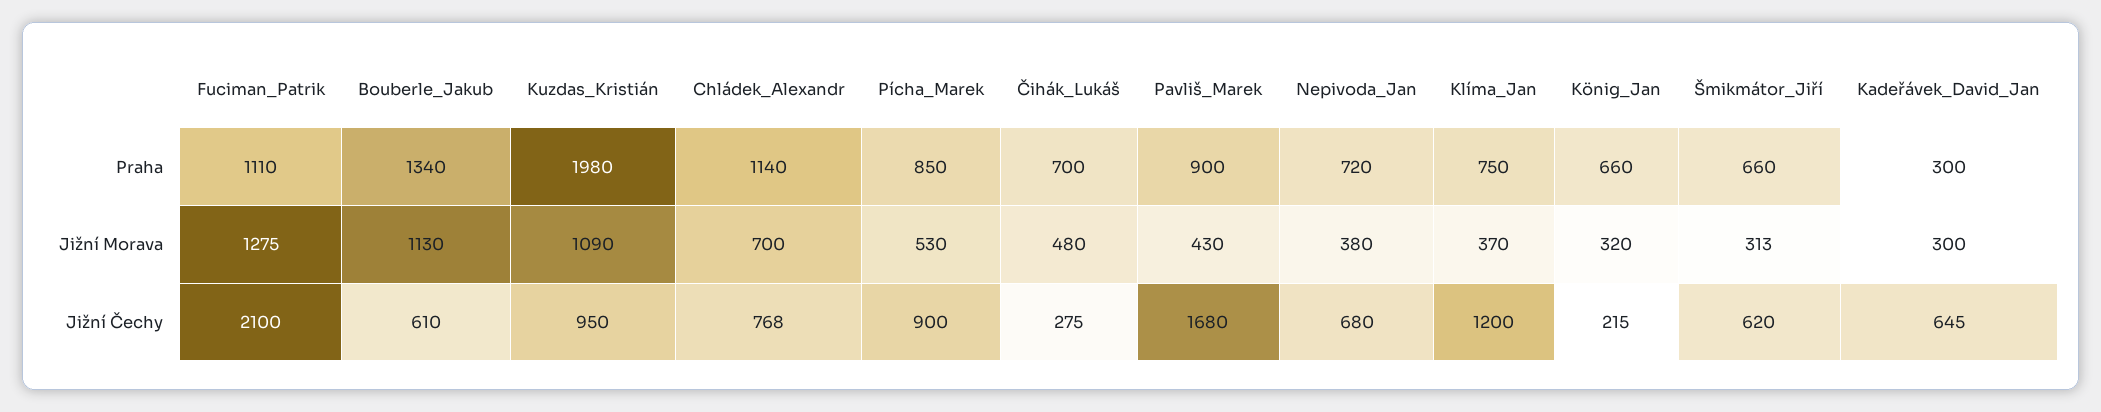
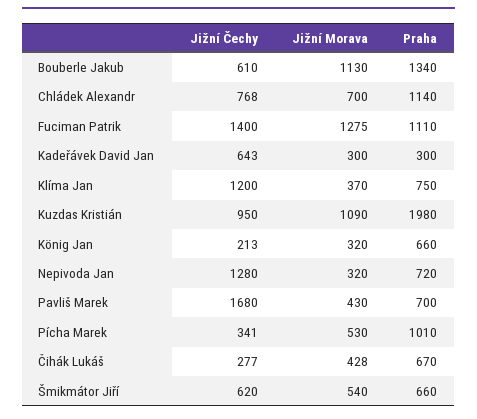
  {
    "Fuciman_Patrik": {
      "Praha": 1110,
      "Jižní Morava": 1275,
-     "Jižní Čechy": 2100
+     "Jižní Čechy": 1400
    },
    "Bouberle_Jakub": {
      "Praha": 1340,
      "Jižní Morava": 1130,
      "Jižní Čechy": 610
    },
    "Kuzdas_Kristián": {
      "Praha": 1980,
      "Jižní Morava": 1090,
      "Jižní Čechy": 950
    },
    "Chládek_Alexandr": {
      "Praha": 1140,
      "Jižní Morava": 700,
      "Jižní Čechy": 768
    },
    "Pícha_Marek": {
-     "Praha": 850,
+     "Praha": 1010,
      "Jižní Morava": 530,
-     "Jižní Čechy": 900
+     "Jižní Čechy": 341
    },
    "Čihák_Lukáš": {
-     "Praha": 700,
+     "Praha": 670,
-     "Jižní Morava": 480,
+     "Jižní Morava": 428,
-     "Jižní Čechy": 275
+     "Jižní Čechy": 277
    },
    "Pavliš_Marek": {
-     "Praha": 900,
+     "Praha": 700,
      "Jižní Morava": 430,
      "Jižní Čechy": 1680
    },
    "Nepivoda_Jan": {
      "Praha": 720,
-     "Jižní Morava": 380,
+     "Jižní Morava": 320,
-     "Jižní Čechy": 680
+     "Jižní Čechy": 1280
    },
    "Klíma_Jan": {
      "Praha": 750,
      "Jižní Morava": 370,
      "Jižní Čechy": 1200
    },
    "König_Jan": {
      "Praha": 660,
      "Jižní Morava": 320,
-     "Jižní Čechy": 215
+     "Jižní Čechy": 213
    },
    "Šmikmátor_Jiří": {
      "Praha": 660,
-     "Jižní Morava": 313,
+     "Jižní Morava": 540,
      "Jižní Čechy": 620
    },
    "Kadeřávek_David_Jan": {
      "Praha": 300,
      "Jižní Morava": 300,
-     "Jižní Čechy": 645
+     "Jižní Čechy": 643
    }
  }

